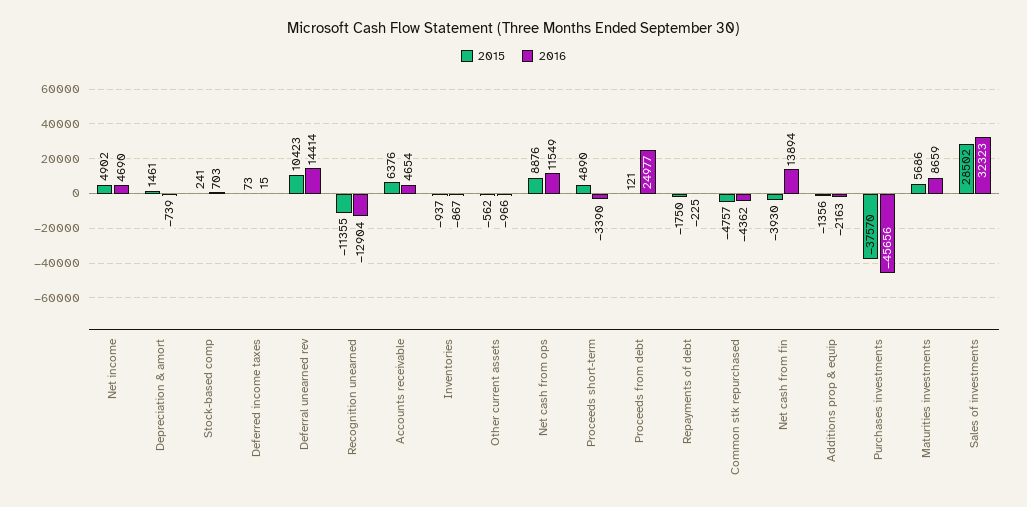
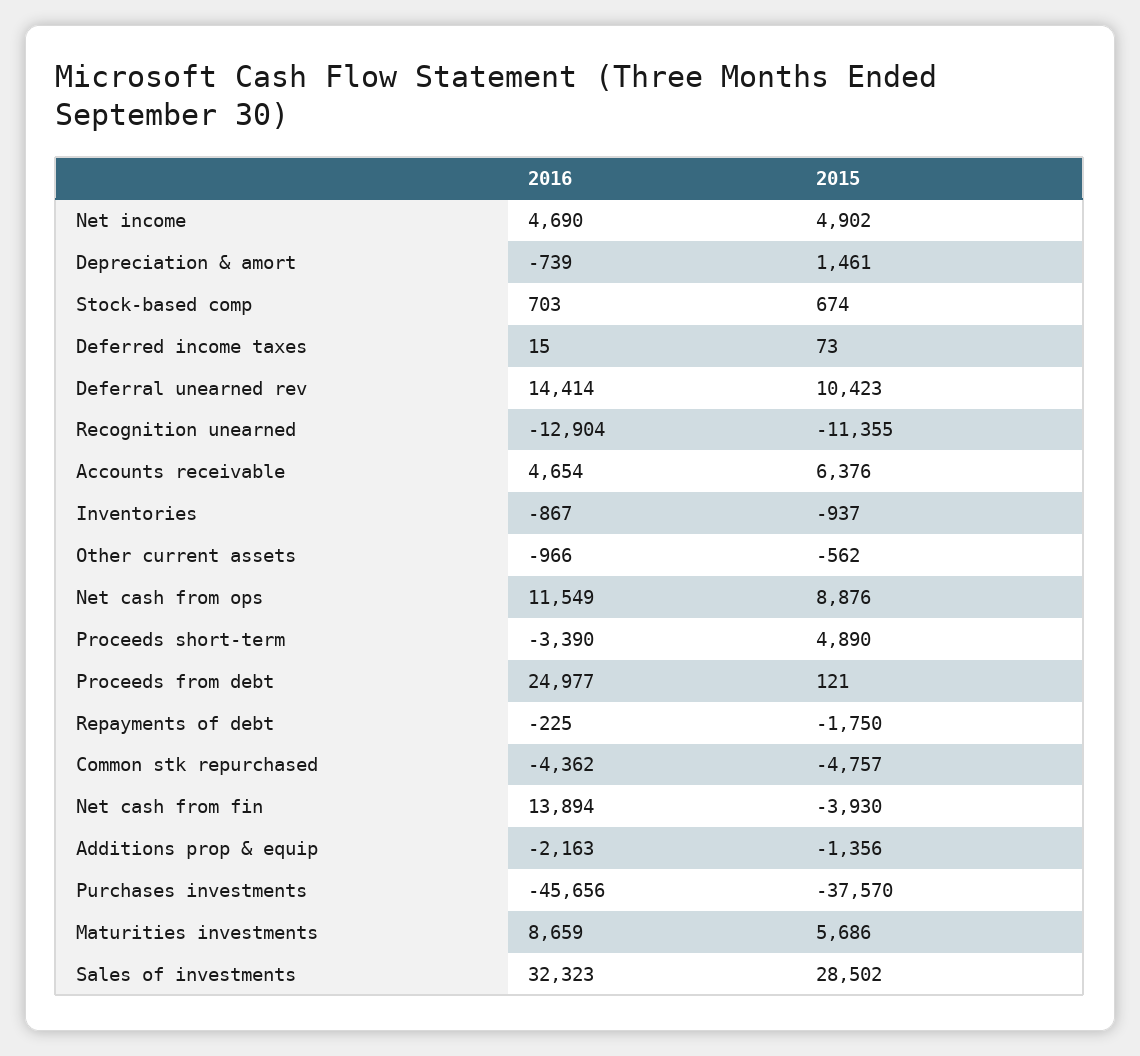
  {
    "2015": {
      "Net income": 4902,
      "Depreciation & amort": 1461,
-     "Stock-based comp": 241,
+     "Stock-based comp": 674,
      "Deferred income taxes": 73,
      "Deferral unearned rev": 10423,
      "Recognition unearned": -11355,
      "Accounts receivable": 6376,
      "Inventories": -937,
      "Other current assets": -562,
      "Net cash from ops": 8876,
      "Proceeds short-term": 4890,
      "Proceeds from debt": 121,
      "Repayments of debt": -1750,
      "Common stk repurchased": -4757,
      "Net cash from fin": -3930,
      "Additions prop & equip": -1356,
      "Purchases investments": -37570,
      "Maturities investments": 5686,
      "Sales of investments": 28502
    },
    "2016": {
      "Net income": 4690,
      "Depreciation & amort": -739,
      "Stock-based comp": 703,
      "Deferred income taxes": 15,
      "Deferral unearned rev": 14414,
      "Recognition unearned": -12904,
      "Accounts receivable": 4654,
      "Inventories": -867,
      "Other current assets": -966,
      "Net cash from ops": 11549,
      "Proceeds short-term": -3390,
      "Proceeds from debt": 24977,
      "Repayments of debt": -225,
      "Common stk repurchased": -4362,
      "Net cash from fin": 13894,
      "Additions prop & equip": -2163,
      "Purchases investments": -45656,
      "Maturities investments": 8659,
      "Sales of investments": 32323
    }
  }

